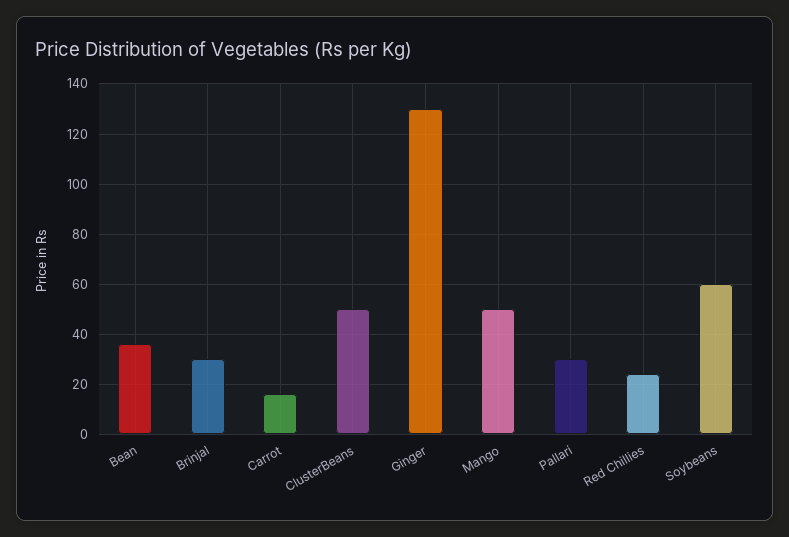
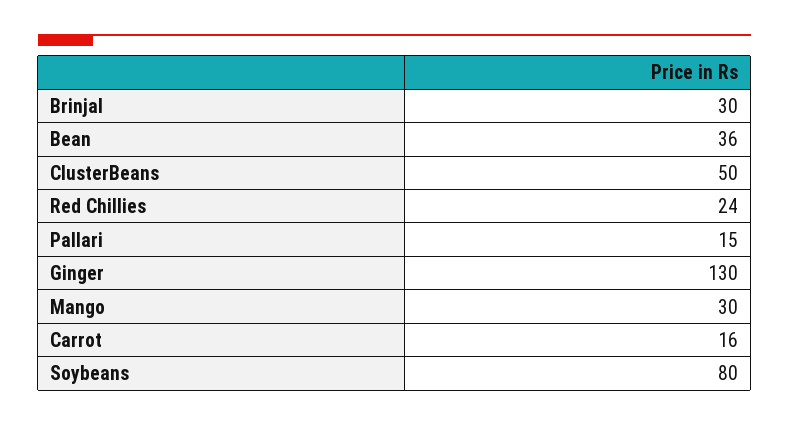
  {
    "Bean": 36,
    "Brinjal": 30,
    "Carrot": 16,
    "ClusterBeans": 50,
    "Ginger": 130,
-   "Mango": 50,
+   "Mango": 30,
-   "Pallari": 30,
+   "Pallari": 15,
    "Red Chillies": 24,
-   "Soybeans": 60
+   "Soybeans": 80
  }

